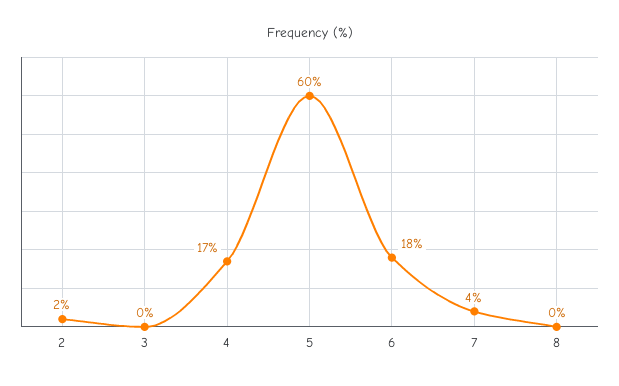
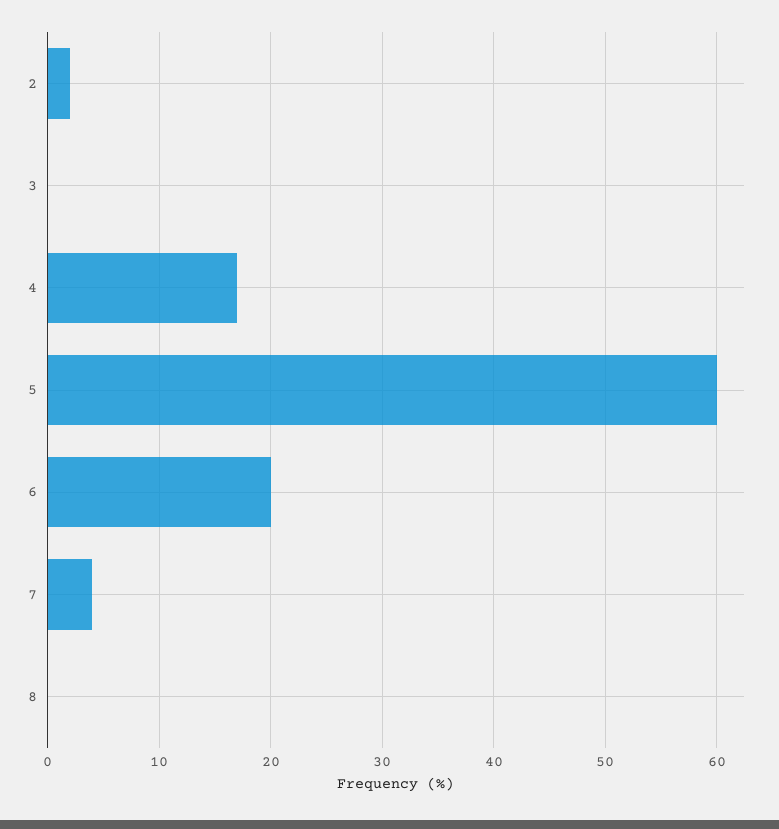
  {
    "2": 2,
    "3": 0,
    "4": 17,
    "5": 60,
-   "6": 18,
+   "6": 20,
    "7": 4,
    "8": 0
  }

